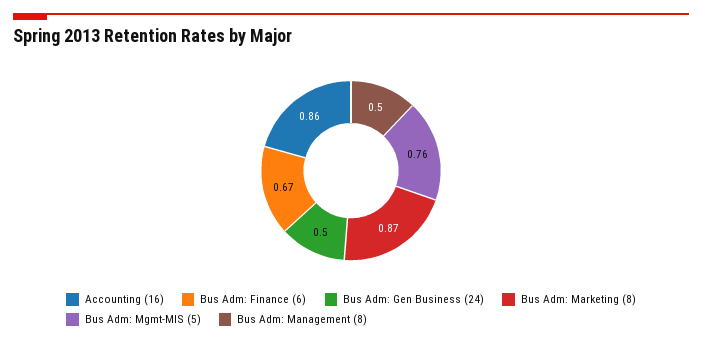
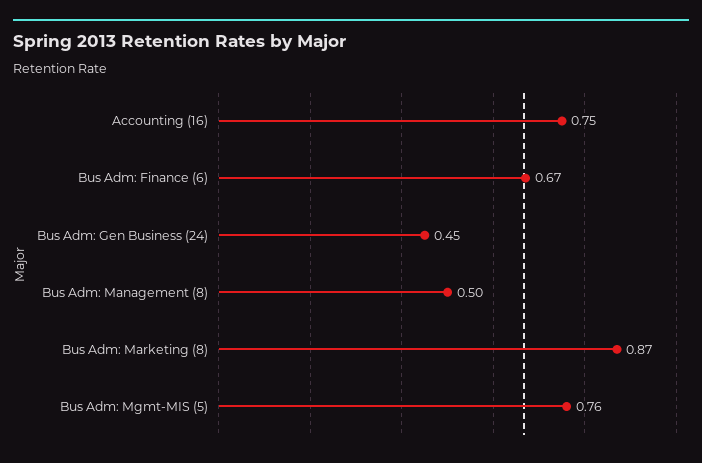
  {
-   "Accounting (16)": 0.86,
+   "Accounting (16)": 0.75,
    "Bus Adm: Finance (6)": 0.67,
-   "Bus Adm: Gen Business (24)": 0.5,
+   "Bus Adm: Gen Business (24)": 0.45,
    "Bus Adm: Marketing (8)": 0.87,
    "Bus Adm: Mgmt-MIS (5)": 0.76,
    "Bus Adm: Management (8)": 0.5
  }

